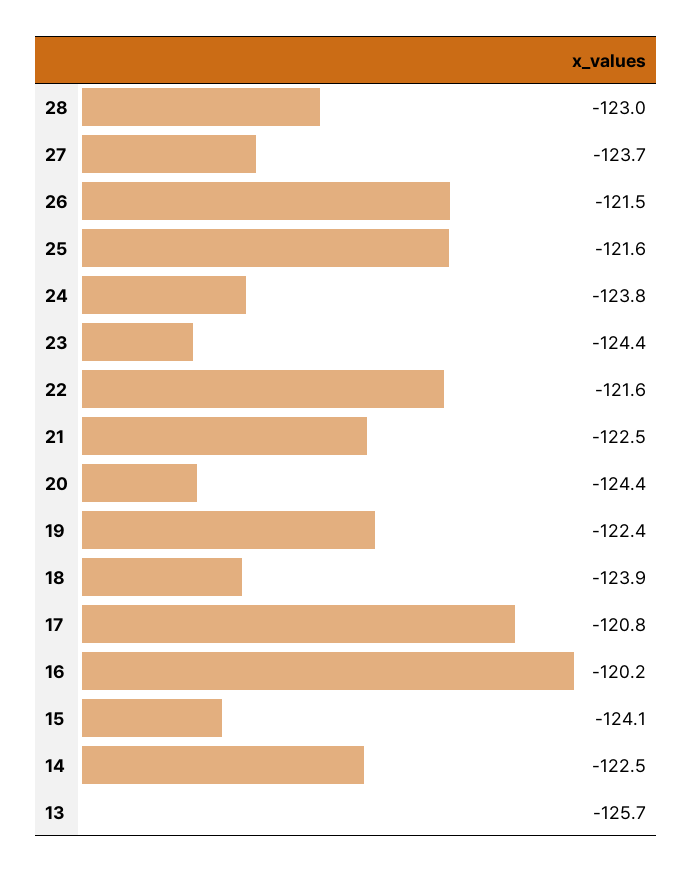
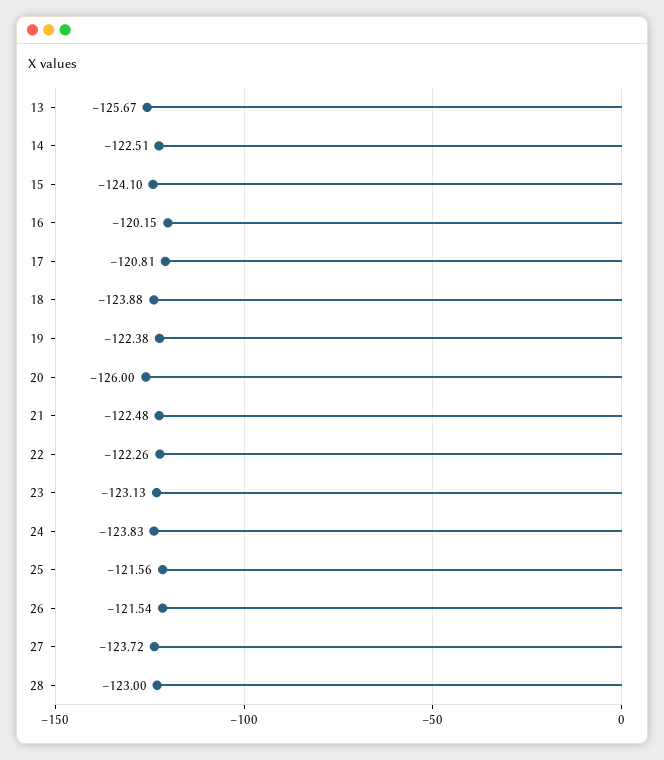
  {
    "28": -123,
    "27": -123.72,
    "26": -121.54,
    "25": -121.56,
    "24": -123.83,
-   "23": -124.4,
+   "23": -123.13,
-   "22": -121.6,
+   "22": -122.26,
    "21": -122.48,
-   "20": -124.4,
+   "20": -126,
    "19": -122.38,
    "18": -123.88,
    "17": -120.81,
    "16": -120.15,
    "15": -124.1,
    "14": -122.51,
    "13": -125.67
  }

